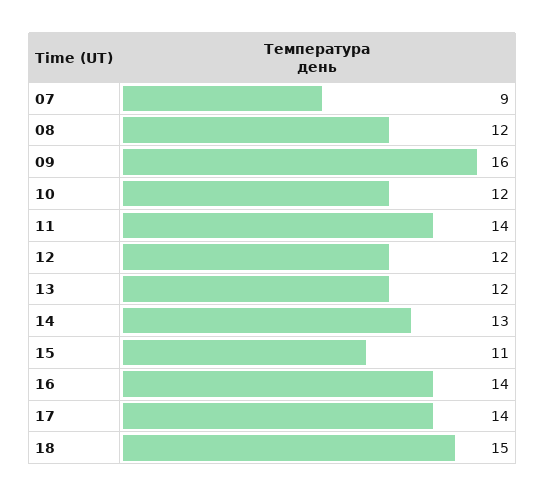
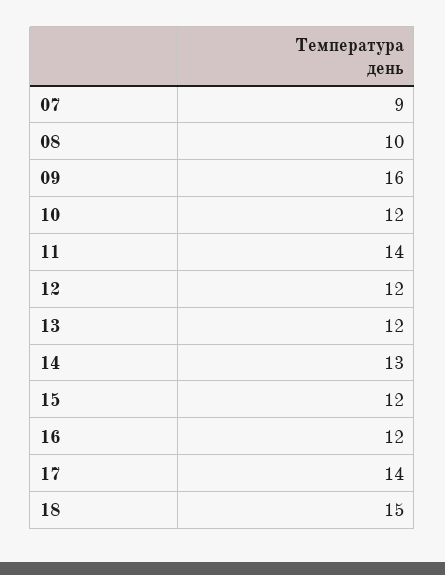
  {
    "07": 9,
-   "08": 12,
+   "08": 10,
    "09": 16,
    "10": 12,
    "11": 14,
    "12": 12,
    "13": 12,
    "14": 13,
-   "15": 11,
+   "15": 12,
-   "16": 14,
+   "16": 12,
    "17": 14,
    "18": 15
  }

